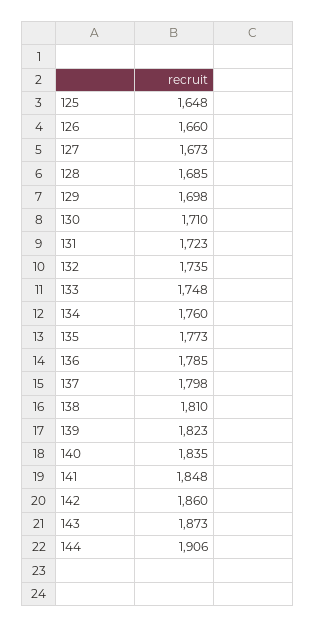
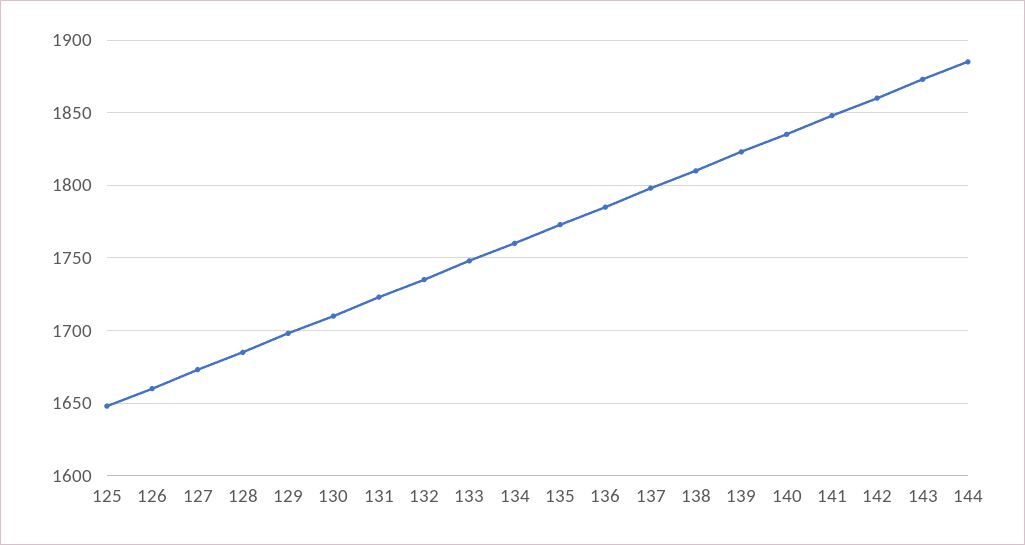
  {
    "125": 1648,
    "126": 1660,
    "127": 1673,
    "128": 1685,
    "129": 1698,
    "130": 1710,
    "131": 1723,
    "132": 1735,
    "133": 1748,
    "134": 1760,
    "135": 1773,
    "136": 1785,
    "137": 1798,
    "138": 1810,
    "139": 1823,
    "140": 1835,
    "141": 1848,
    "142": 1860,
    "143": 1873,
-   "144": 1906
+   "144": 1885
  }

